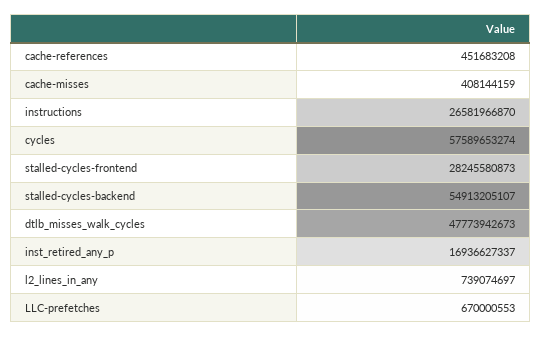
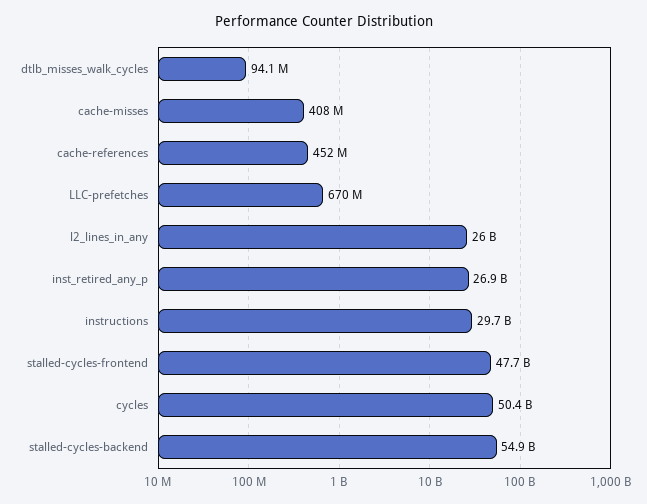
  {
    "cache-references": 451683208,
    "cache-misses": 408144159,
-   "instructions": 26581966870,
+   "instructions": 29700000000,
-   "cycles": 57589653274,
+   "cycles": 50400000000,
-   "stalled-cycles-frontend": 28245580873,
+   "stalled-cycles-frontend": 47700000000,
    "stalled-cycles-backend": 54913205107,
-   "dtlb_misses_walk_cycles": 47773942673,
+   "dtlb_misses_walk_cycles": 94100000,
-   "inst_retired_any_p": 16936627337,
+   "inst_retired_any_p": 26900000000,
-   "l2_lines_in_any": 739074697,
+   "l2_lines_in_any": 26000000000,
    "LLC-prefetches": 670000553
  }

